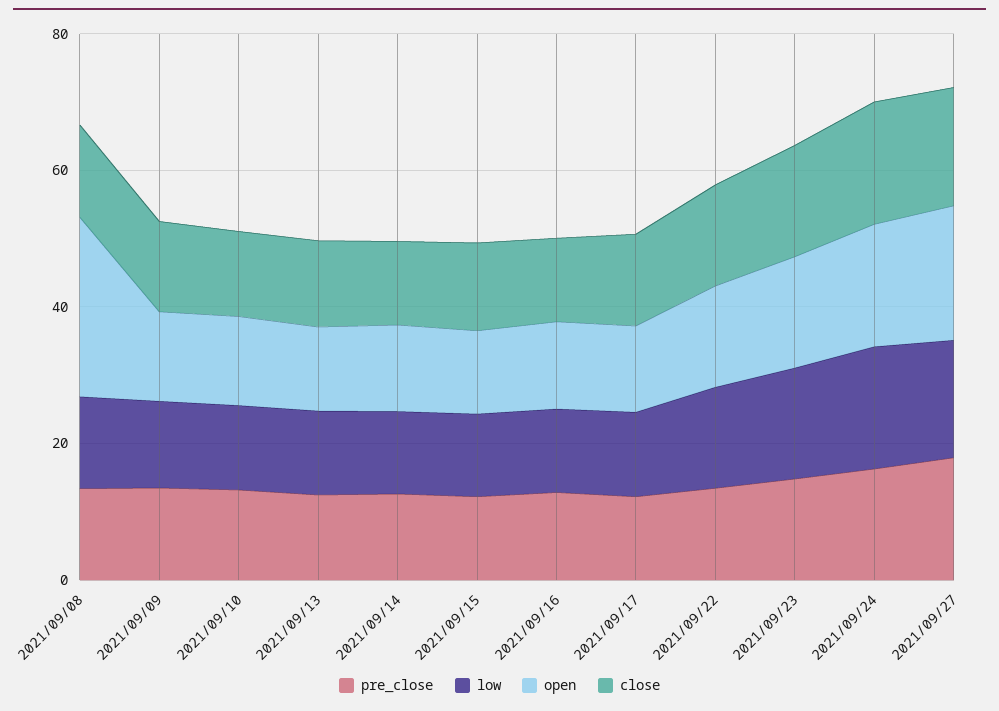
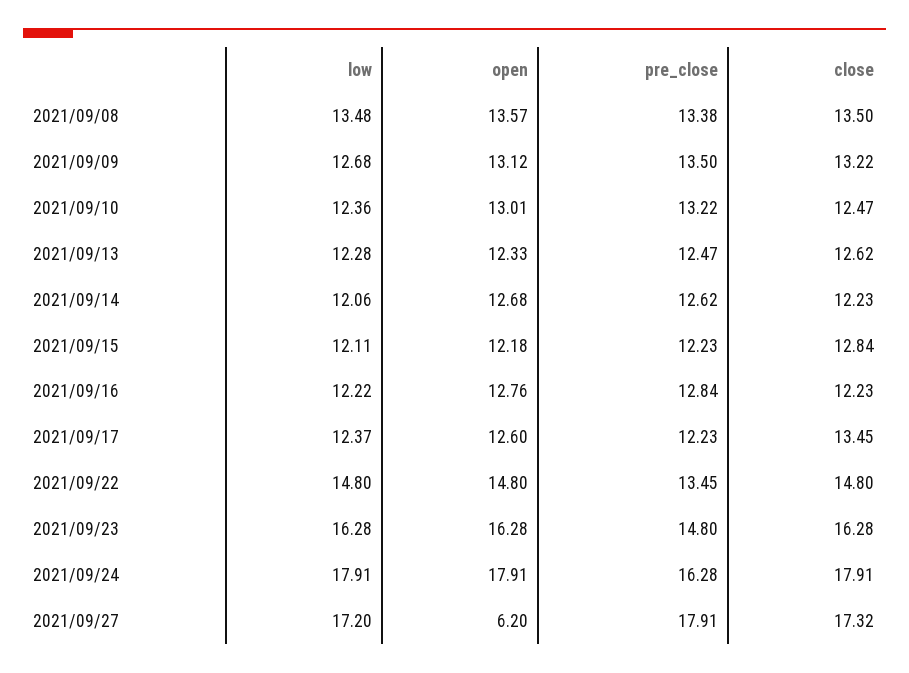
  {
    "pre_close": {
      "2021/09/08": 13.38,
      "2021/09/09": 13.5,
      "2021/09/10": 13.22,
      "2021/09/13": 12.47,
      "2021/09/14": 12.62,
      "2021/09/15": 12.23,
      "2021/09/16": 12.84,
      "2021/09/17": 12.23,
      "2021/09/22": 13.45,
      "2021/09/23": 14.8,
      "2021/09/24": 16.28,
      "2021/09/27": 17.91
    },
    "low": {
      "2021/09/08": 13.48,
      "2021/09/09": 12.68,
      "2021/09/10": 12.36,
      "2021/09/13": 12.28,
      "2021/09/14": 12.06,
      "2021/09/15": 12.11,
      "2021/09/16": 12.22,
      "2021/09/17": 12.37,
      "2021/09/22": 14.8,
      "2021/09/23": 16.28,
      "2021/09/24": 17.91,
      "2021/09/27": 17.2
    },
    "open": {
-     "2021/09/08": 25,
+     "2021/09/08": 13.57,
      "2021/09/09": 13.12,
      "2021/09/10": 13.01,
      "2021/09/13": 12.33,
      "2021/09/14": 12.68,
      "2021/09/15": 12.18,
      "2021/09/16": 12.76,
      "2021/09/17": 12.6,
      "2021/09/22": 14.8,
      "2021/09/23": 16.28,
      "2021/09/24": 17.91,
-     "2021/09/27": 20
+     "2021/09/27": 6.2
    },
    "close": {
      "2021/09/08": 13.5,
      "2021/09/09": 13.22,
      "2021/09/10": 12.47,
      "2021/09/13": 12.62,
      "2021/09/14": 12.23,
      "2021/09/15": 12.84,
      "2021/09/16": 12.23,
      "2021/09/17": 13.45,
      "2021/09/22": 14.8,
      "2021/09/23": 16.28,
      "2021/09/24": 17.91,
      "2021/09/27": 17.32
    }
  }

